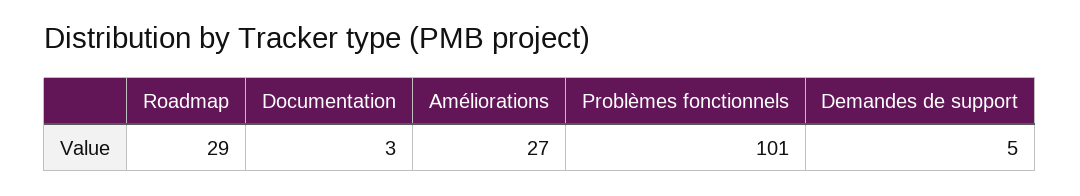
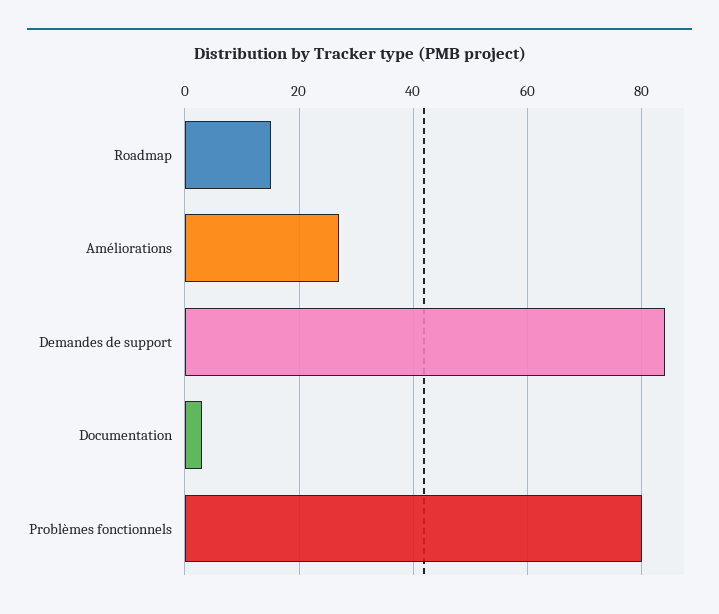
  {
-   "Roadmap": 29,
+   "Roadmap": 15,
    "Documentation": 3,
    "Améliorations": 27,
-   "Problèmes fonctionnels": 101,
+   "Problèmes fonctionnels": 80,
-   "Demandes de support": 5
+   "Demandes de support": 85
  }

